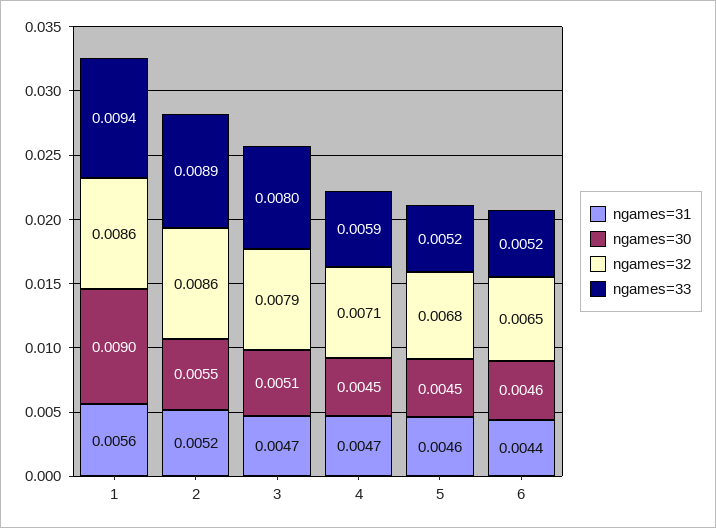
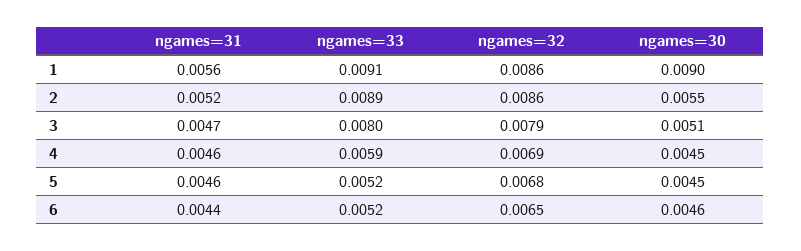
  {
    "ngames=31": {
      "1": 0.0056,
      "2": 0.0052,
      "3": 0.0047,
-     "4": 0.0047,
+     "4": 0.0046,
      "5": 0.0046,
      "6": 0.0044
    },
    "ngames=30": {
      "1": 0.009,
      "2": 0.0055,
      "3": 0.0051,
      "4": 0.0045,
      "5": 0.0045,
      "6": 0.0046
    },
    "ngames=32": {
      "1": 0.0086,
      "2": 0.0086,
      "3": 0.0079,
-     "4": 0.0071,
+     "4": 0.0069,
      "5": 0.0068,
      "6": 0.0065
    },
    "ngames=33": {
-     "1": 0.0094,
+     "1": 0.0091,
      "2": 0.0089,
      "3": 0.008,
      "4": 0.0059,
      "5": 0.0052,
      "6": 0.0052
    }
  }

